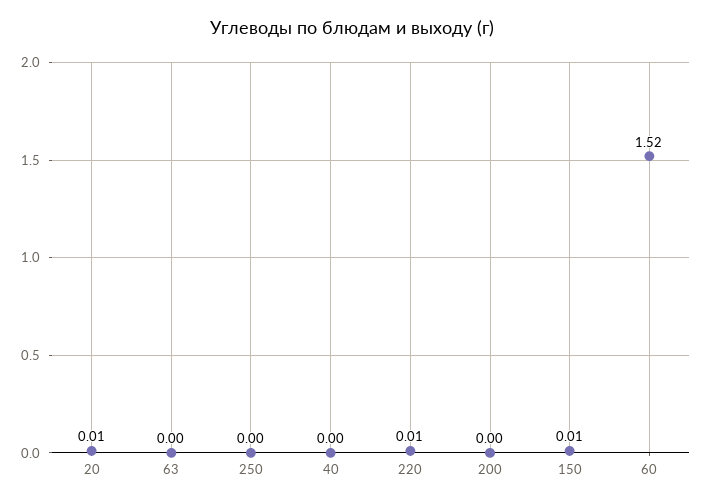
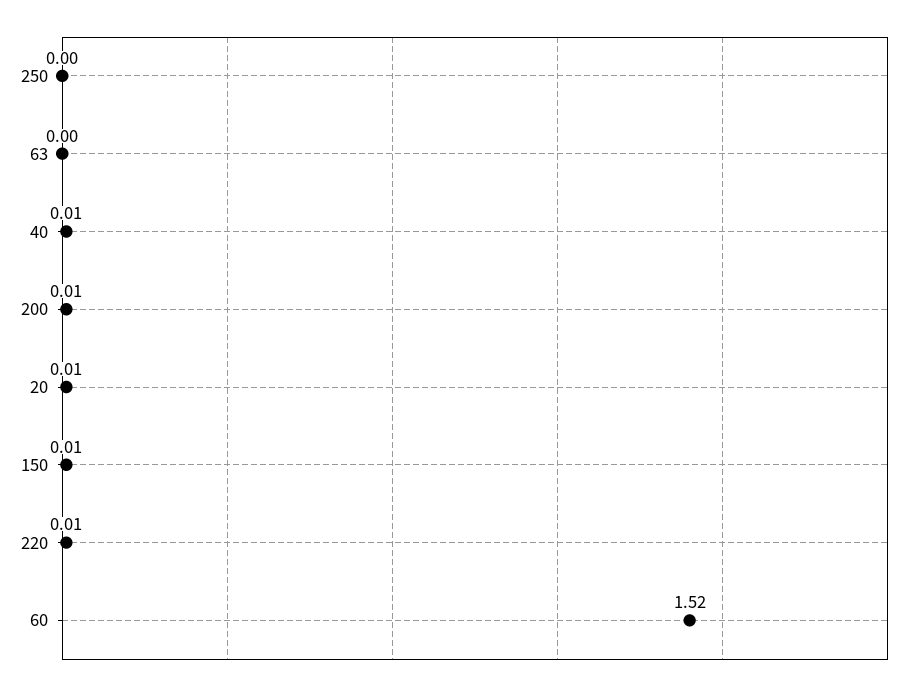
  {
    "20": 0.01,
    "63": 0,
    "250": 0,
-   "40": 0,
+   "40": 0.01,
    "220": 0.01,
-   "200": 0,
+   "200": 0.01,
    "150": 0.01,
    "60": 1.52
  }

